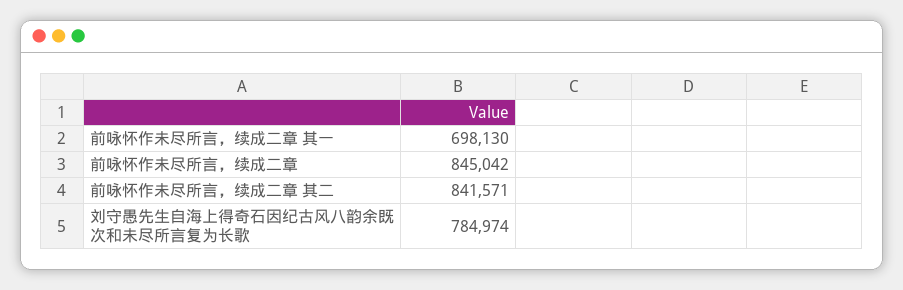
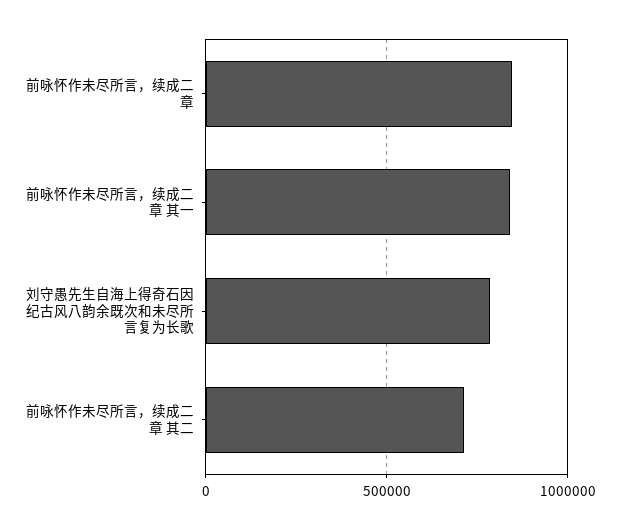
  {
-   "前咏怀作未尽所言，续成二章 其一": 698130,
+   "前咏怀作未尽所言，续成二章 其一": 850000,
    "前咏怀作未尽所言，续成二章": 845042,
-   "前咏怀作未尽所言，续成二章 其二": 841571,
+   "前咏怀作未尽所言，续成二章 其二": 700000,
    "刘守愚先生自海上得奇石因纪古风八韵余既次和未尽所言复为长歌": 784974
  }

